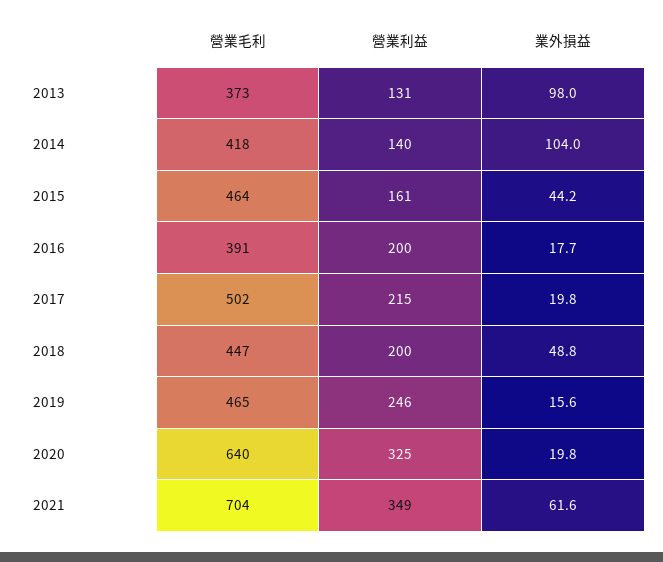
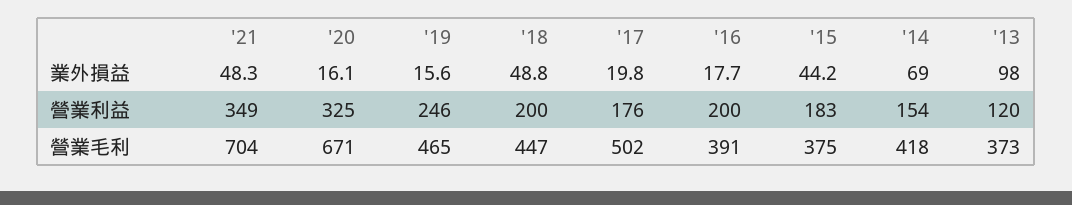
  {
    "營業毛利": {
      "2013": 373,
      "2014": 418,
-     "2015": 464,
+     "2015": 375,
      "2016": 391,
      "2017": 502,
      "2018": 447,
      "2019": 465,
-     "2020": 640,
+     "2020": 671,
      "2021": 704
    },
    "營業利益": {
-     "2013": 131,
+     "2013": 120,
-     "2014": 140,
+     "2014": 154,
-     "2015": 161,
+     "2015": 183,
      "2016": 200,
-     "2017": 215,
+     "2017": 176,
      "2018": 200,
      "2019": 246,
      "2020": 325,
      "2021": 349
    },
    "業外損益": {
      "2013": 98,
-     "2014": 104,
+     "2014": 69,
      "2015": 44.2,
      "2016": 17.7,
      "2017": 19.8,
      "2018": 48.8,
      "2019": 15.6,
-     "2020": 19.8,
+     "2020": 16.1,
-     "2021": 61.6
+     "2021": 48.3
    }
  }

